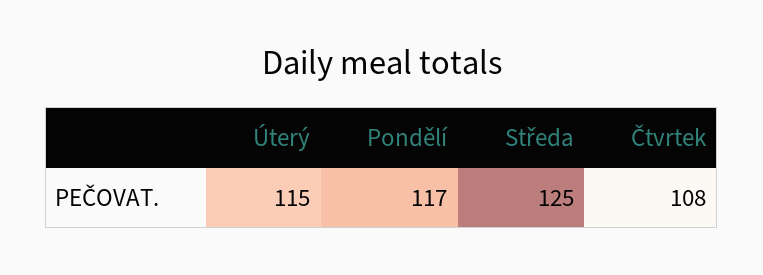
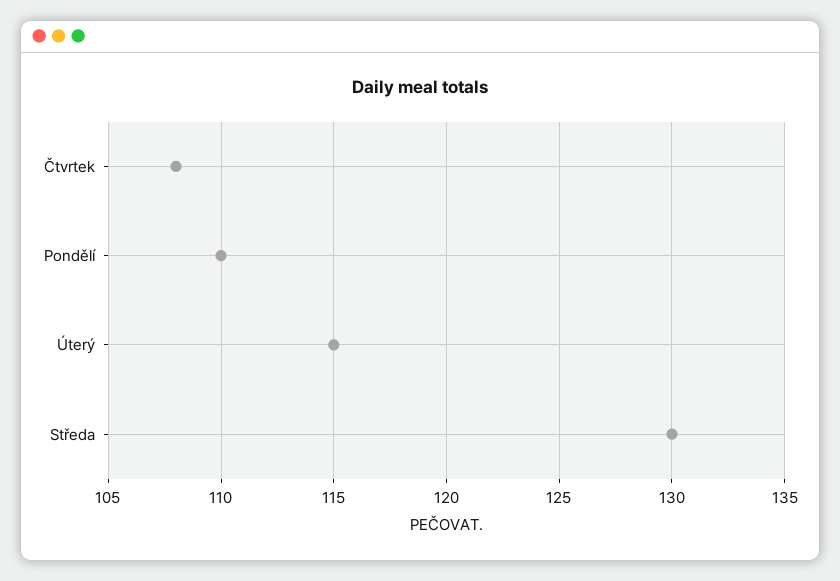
  {
    "Úterý": 115,
-   "Pondělí": 117,
+   "Pondělí": 110,
-   "Středa": 125,
+   "Středa": 130,
    "Čtvrtek": 108
  }

